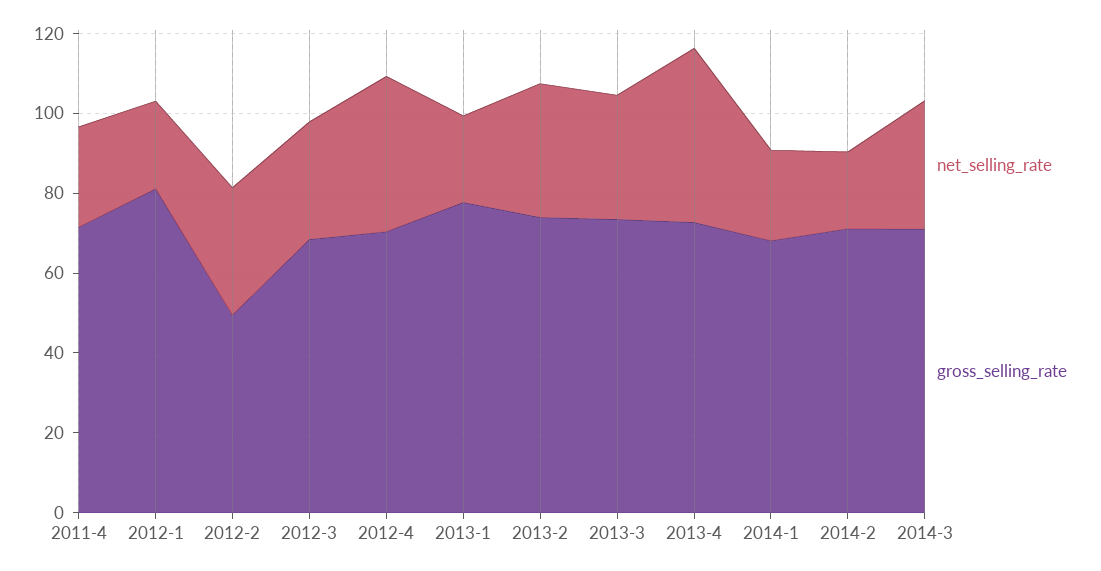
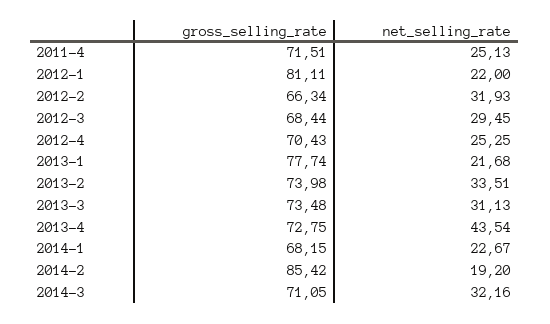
  {
    "net_selling_rate": {
      "2011-4": 25.13,
      "2012-1": 22,
      "2012-2": 31.93,
      "2012-3": 29.45,
-     "2012-4": 40,
+     "2012-4": 25.25,
      "2013-1": 21.68,
      "2013-2": 33.51,
      "2013-3": 31.13,
      "2013-4": 43.54,
      "2014-1": 22.67,
      "2014-2": 19.2,
      "2014-3": 32.16
    },
    "gross_selling_rate": {
      "2011-4": 71.51,
      "2012-1": 81.11,
-     "2012-2": 50,
+     "2012-2": 66.34,
      "2012-3": 68.44,
      "2012-4": 70.43,
      "2013-1": 77.74,
      "2013-2": 73.98,
      "2013-3": 73.48,
      "2013-4": 72.75,
      "2014-1": 68.15,
-     "2014-2": 70,
+     "2014-2": 85.42,
      "2014-3": 71.05
    }
  }

